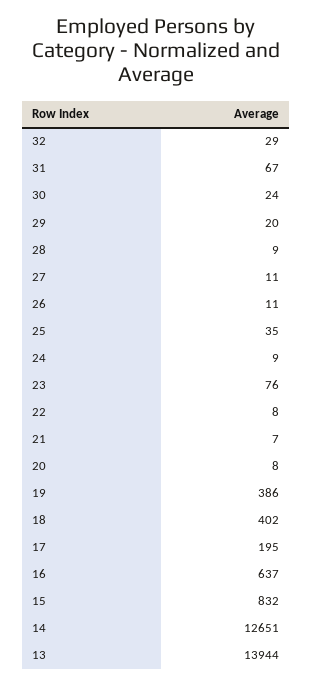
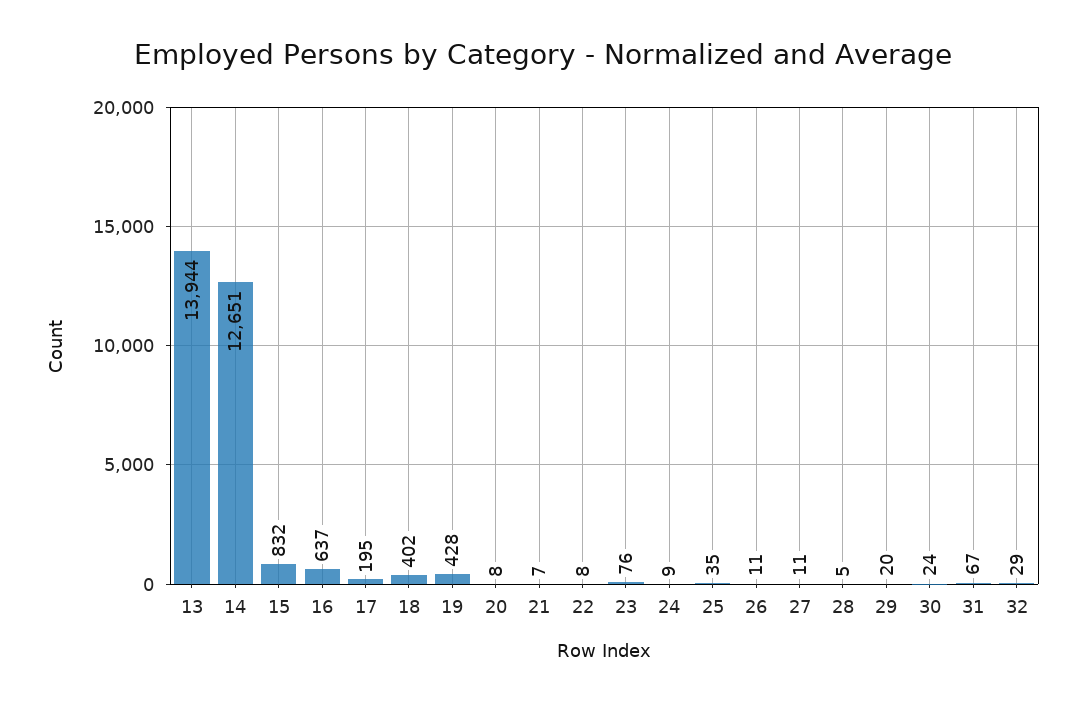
  {
    "32": 29,
    "31": 67,
    "30": 24,
    "29": 20,
-   "28": 9,
+   "28": 5,
    "27": 11,
    "26": 11,
    "25": 35,
    "24": 9,
    "23": 76,
    "22": 8,
    "21": 7,
    "20": 8,
-   "19": 386,
+   "19": 428,
    "18": 402,
    "17": 195,
    "16": 637,
    "15": 832,
    "14": 12651,
    "13": 13944
  }

